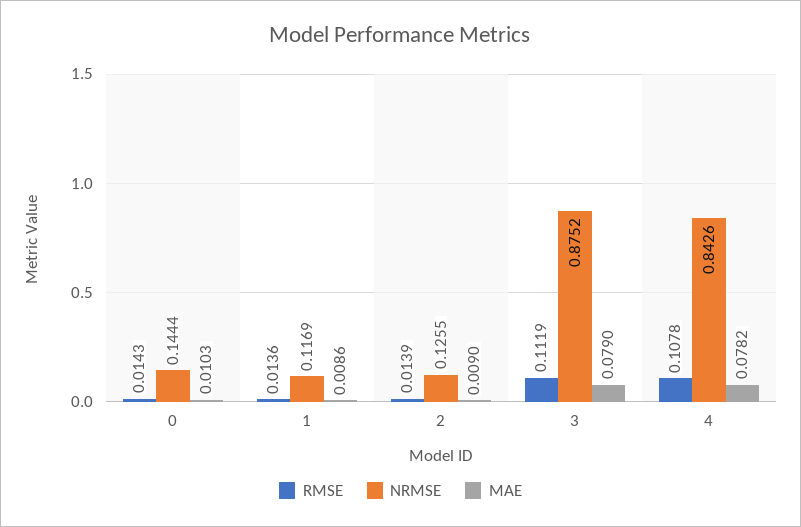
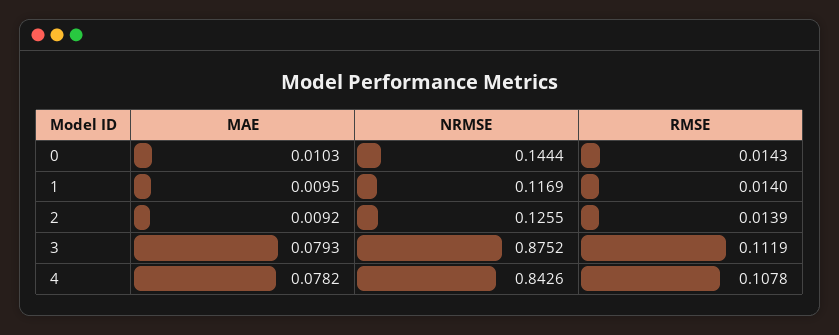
  {
    "RMSE": {
      "0": 0.0143,
-     "1": 0.0136,
+     "1": 0.014,
      "2": 0.0139,
      "3": 0.1119,
      "4": 0.1078
    },
    "NRMSE": {
      "0": 0.1444,
      "1": 0.1169,
      "2": 0.1255,
      "3": 0.8752,
      "4": 0.8426
    },
    "MAE": {
      "0": 0.0103,
-     "1": 0.0086,
+     "1": 0.0095,
-     "2": 0.009,
+     "2": 0.0092,
-     "3": 0.079,
+     "3": 0.0793,
      "4": 0.0782
    }
  }

